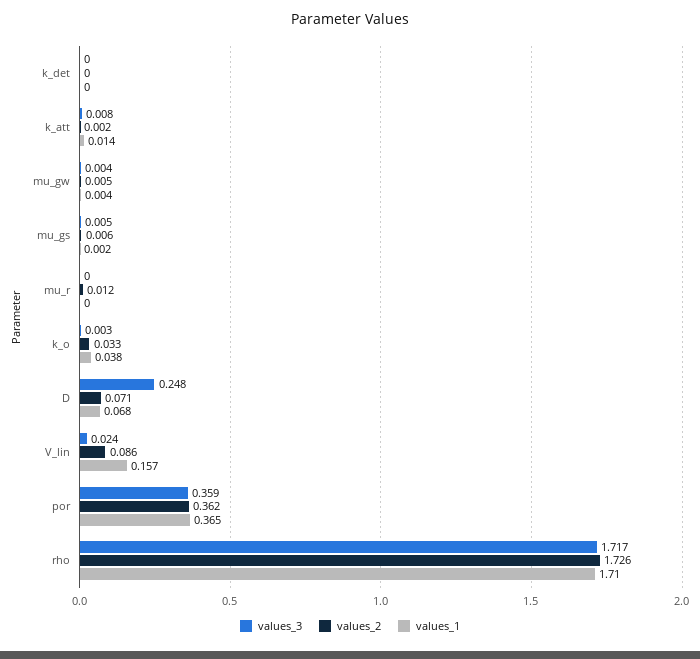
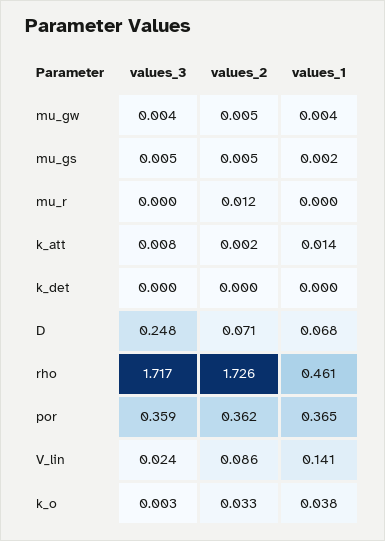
  {
    "values_3": {
      "k_det": 0,
      "k_att": 0.008,
      "mu_gw": 0.004,
      "mu_gs": 0.005,
      "mu_r": 0,
      "k_o": 0.003,
      "D": 0.248,
      "V_lin": 0.024,
      "por": 0.359,
      "rho": 1.717
    },
    "values_2": {
      "k_det": 0,
      "k_att": 0.002,
      "mu_gw": 0.005,
-     "mu_gs": 0.006,
+     "mu_gs": 0.005,
      "mu_r": 0.012,
      "k_o": 0.033,
      "D": 0.071,
      "V_lin": 0.086,
      "por": 0.362,
      "rho": 1.726
    },
    "values_1": {
      "k_det": 0,
      "k_att": 0.014,
      "mu_gw": 0.004,
      "mu_gs": 0.002,
      "mu_r": 0,
      "k_o": 0.038,
      "D": 0.068,
-     "V_lin": 0.157,
+     "V_lin": 0.141,
      "por": 0.365,
-     "rho": 1.71
+     "rho": 0.461
    }
  }

